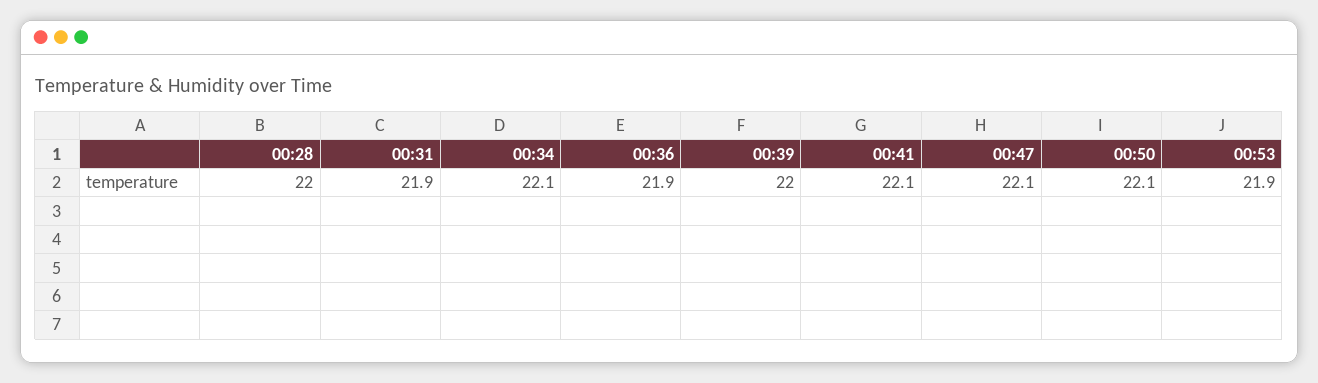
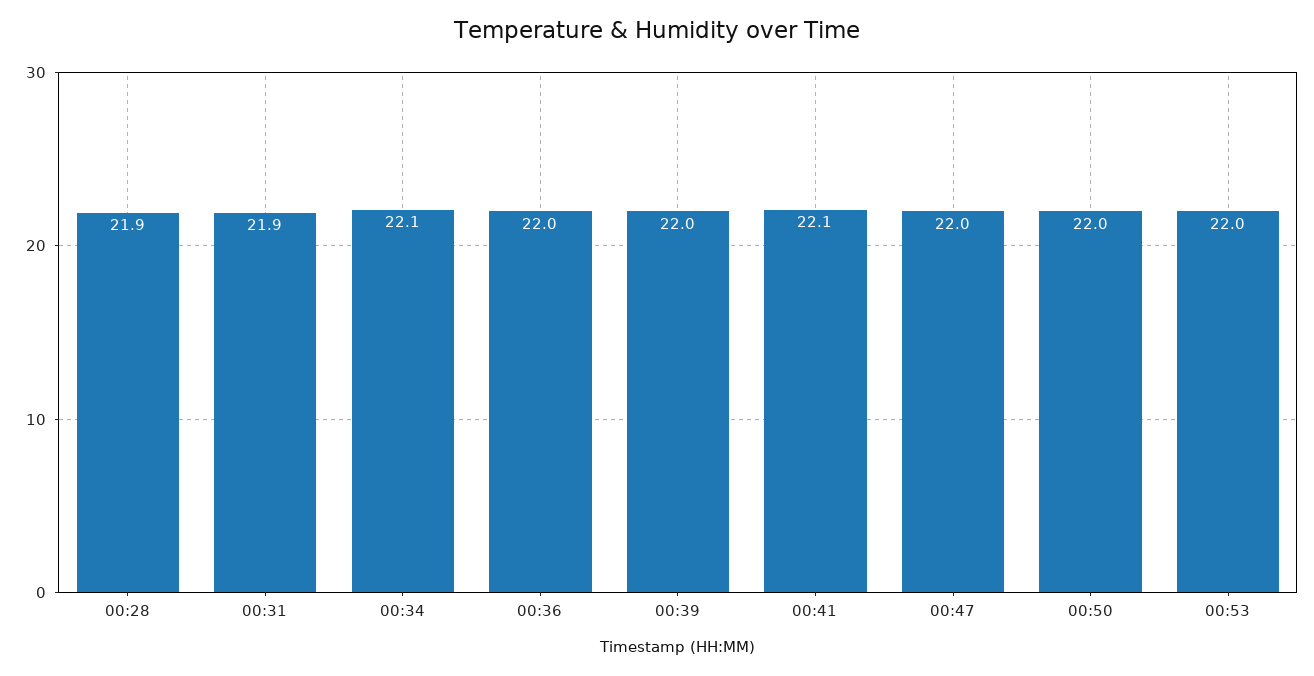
  {
-   "00:28": 22,
+   "00:28": 21.9,
    "00:31": 21.9,
    "00:34": 22.1,
-   "00:36": 21.9,
+   "00:36": 22,
    "00:39": 22,
    "00:41": 22.1,
-   "00:47": 22.1,
+   "00:47": 22,
-   "00:50": 22.1,
+   "00:50": 22,
-   "00:53": 21.9
+   "00:53": 22
  }

